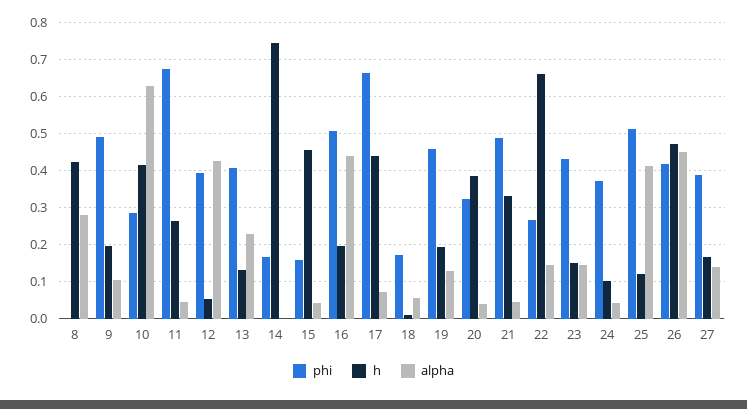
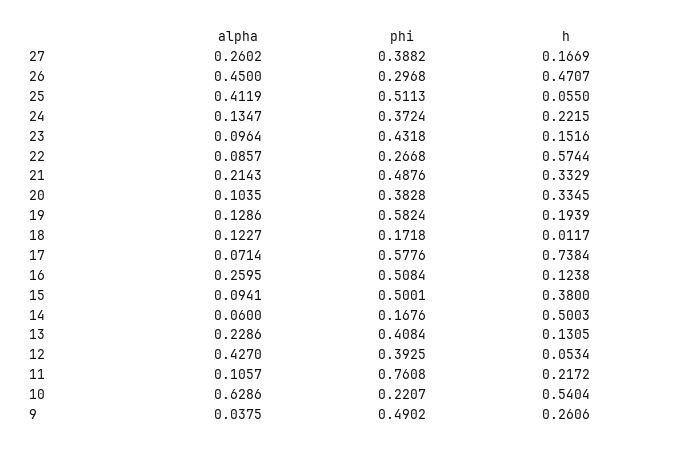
  {
    "phi": {
-     "8": 0,
      "9": 0.4902,
-     "10": 0.28,
+     "10": 0.2207,
-     "11": 0.68,
+     "11": 0.7608,
      "12": 0.3925,
      "13": 0.4084,
      "14": 0.1676,
-     "15": 0.16,
+     "15": 0.5001,
      "16": 0.5084,
-     "17": 0.66,
+     "17": 0.5776,
      "18": 0.1718,
-     "19": 0.46,
+     "19": 0.5824,
-     "20": 0.32,
+     "20": 0.3828,
      "21": 0.4876,
      "22": 0.2668,
      "23": 0.4318,
      "24": 0.3724,
      "25": 0.5113,
-     "26": 0.42,
+     "26": 0.2968,
      "27": 0.3882
    },
    "h": {
-     "8": 0.42,
-     "9": 0.2,
+     "9": 0.2606,
-     "10": 0.42,
+     "10": 0.5404,
-     "11": 0.26,
+     "11": 0.2172,
      "12": 0.0534,
      "13": 0.1305,
-     "14": 0.74,
+     "14": 0.5003,
-     "15": 0.46,
+     "15": 0.38,
-     "16": 0.2,
+     "16": 0.1238,
-     "17": 0.44,
+     "17": 0.7384,
      "18": 0.0117,
      "19": 0.1939,
-     "20": 0.38,
+     "20": 0.3345,
      "21": 0.3329,
-     "22": 0.66,
+     "22": 0.5744,
      "23": 0.1516,
-     "24": 0.1,
+     "24": 0.2215,
-     "25": 0.12,
+     "25": 0.055,
      "26": 0.4707,
      "27": 0.1669
    },
    "alpha": {
-     "8": 0.28,
-     "9": 0.1,
+     "9": 0.0375,
      "10": 0.6286,
-     "11": 0.04,
+     "11": 0.1057,
      "12": 0.427,
      "13": 0.2286,
-     "14": 0,
+     "14": 0.06,
-     "15": 0.04,
+     "15": 0.0941,
-     "16": 0.44,
+     "16": 0.2595,
      "17": 0.0714,
-     "18": 0.06,
+     "18": 0.1227,
      "19": 0.1286,
-     "20": 0.04,
+     "20": 0.1035,
-     "21": 0.04,
+     "21": 0.2143,
-     "22": 0.14,
+     "22": 0.0857,
-     "23": 0.14,
+     "23": 0.0964,
-     "24": 0.04,
+     "24": 0.1347,
      "25": 0.4119,
      "26": 0.45,
-     "27": 0.14
+     "27": 0.2602
    }
  }

